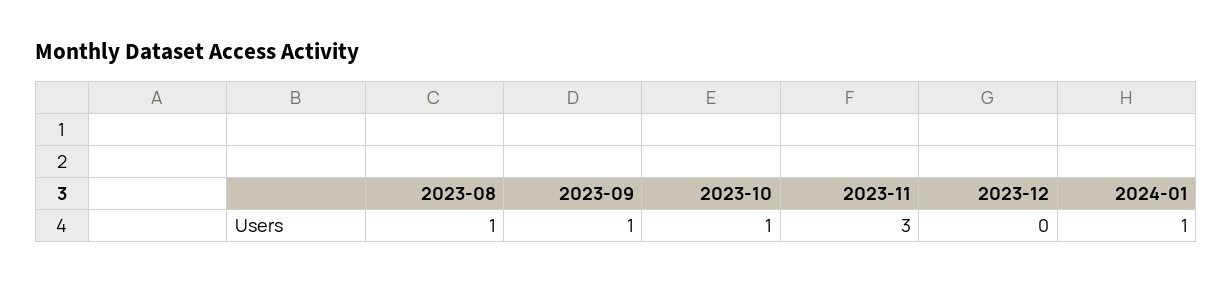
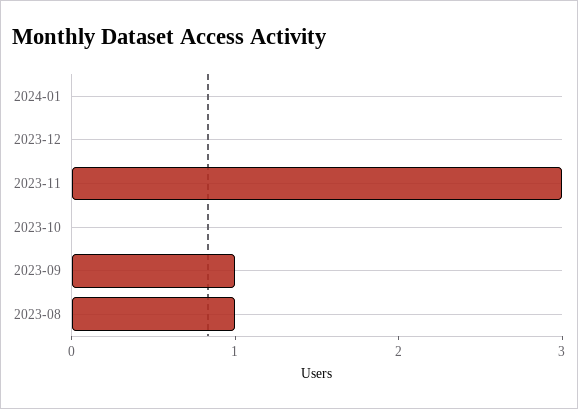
  {
    "2023-08": 1,
    "2023-09": 1,
-   "2023-10": 1,
+   "2023-10": 0,
    "2023-11": 3,
    "2023-12": 0,
-   "2024-01": 1
+   "2024-01": 0
  }

